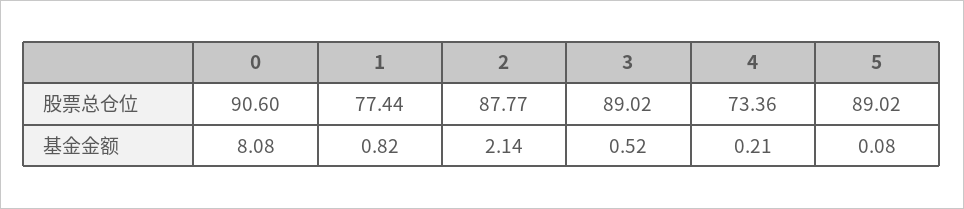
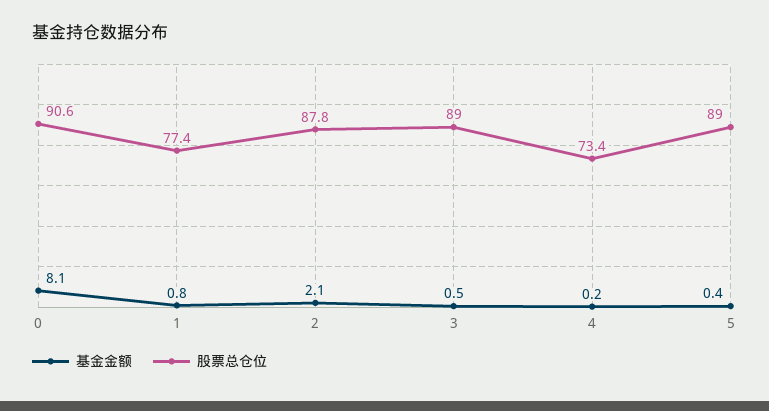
  {
    "股票总仓位": {
      "0": 90.6,
      "1": 77.44,
      "2": 87.77,
      "3": 89.02,
      "4": 73.36,
      "5": 89.02
    },
    "基金金额": {
      "0": 8.08,
      "1": 0.82,
      "2": 2.14,
      "3": 0.52,
      "4": 0.21,
-     "5": 0.08
+     "5": 0.4
    }
  }

